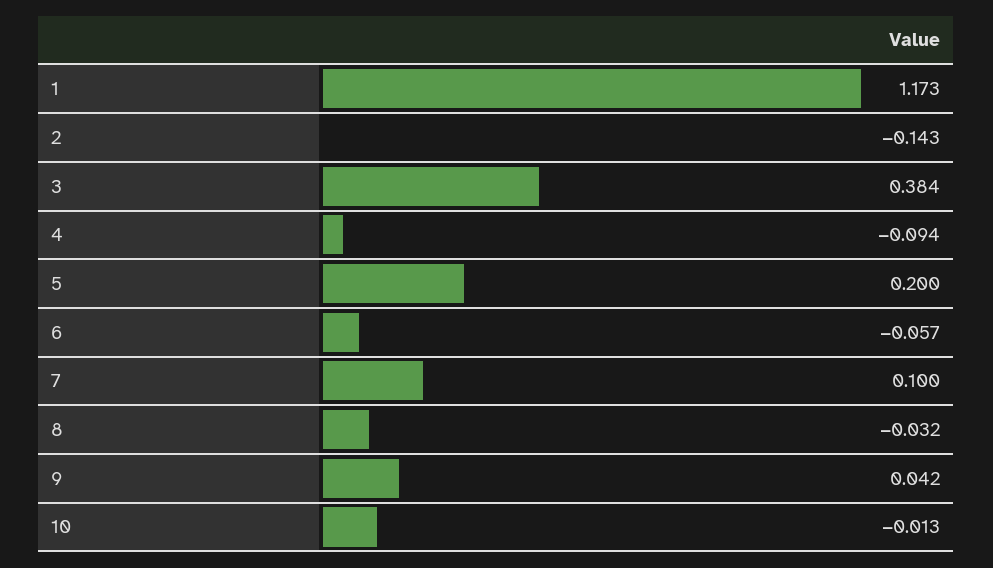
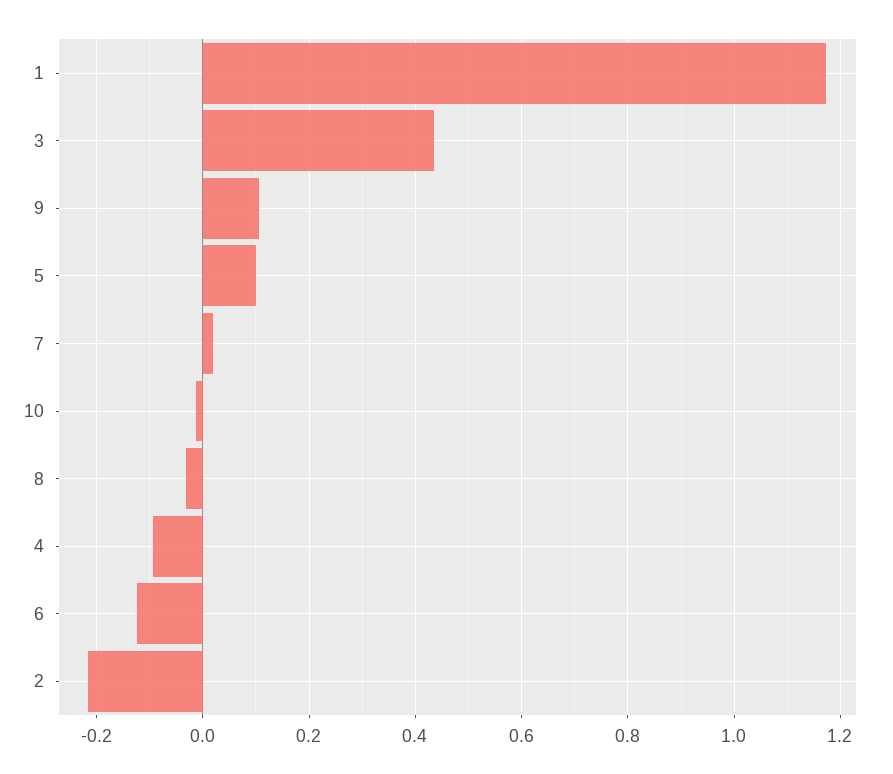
  {
    "1": 1.173,
-   "2": -0.143,
+   "2": -0.22,
-   "3": 0.384,
+   "3": 0.44,
    "4": -0.094,
-   "5": 0.2,
+   "5": 0.1,
-   "6": -0.057,
+   "6": -0.12,
-   "7": 0.1,
+   "7": 0.02,
    "8": -0.032,
-   "9": 0.042,
+   "9": 0.1,
    "10": -0.013
  }

